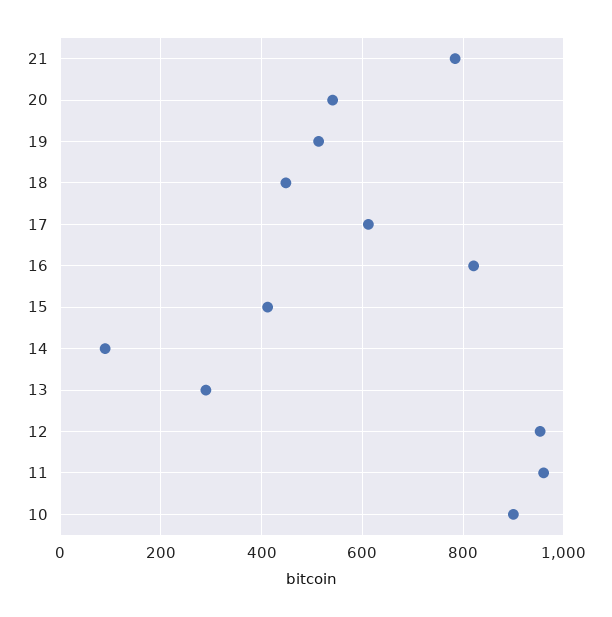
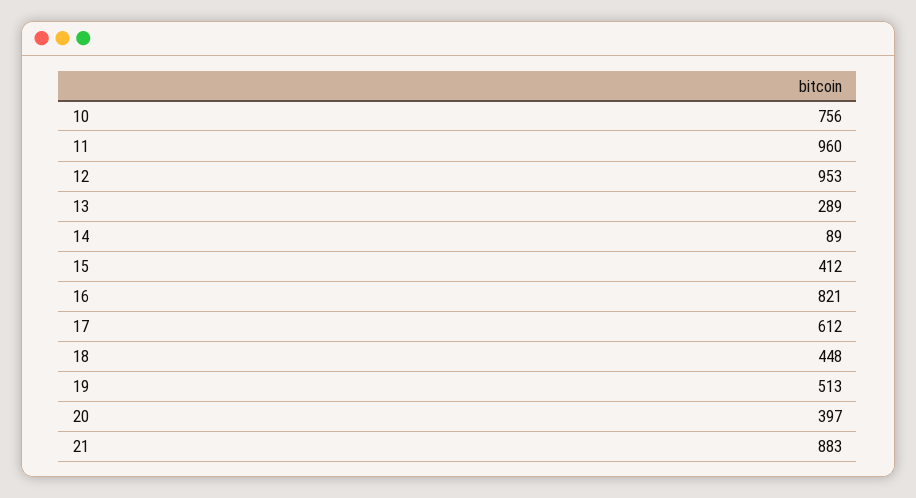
  {
-   "21": 780,
+   "21": 883,
-   "20": 540,
+   "20": 397,
    "19": 513,
    "18": 448,
    "17": 612,
    "16": 821,
    "15": 412,
    "14": 89,
    "13": 289,
    "12": 953,
    "11": 960,
-   "10": 900
+   "10": 756
  }

